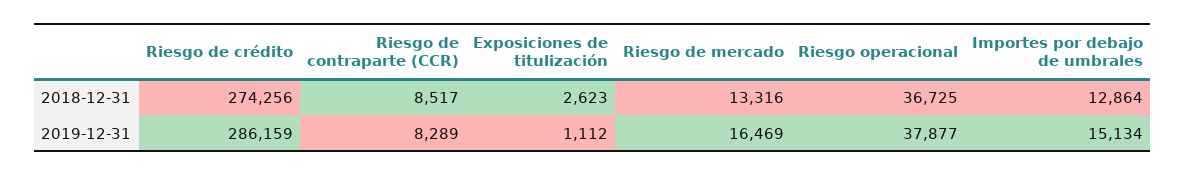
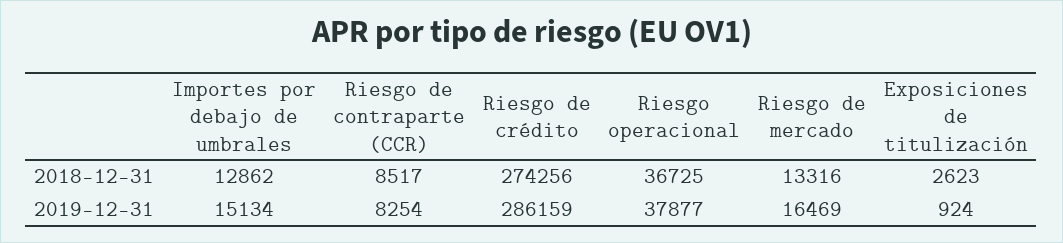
  {
    "Riesgo de crédito": {
      "2018-12-31": 274256,
      "2019-12-31": 286159
    },
    "Riesgo de contraparte (CCR)": {
      "2018-12-31": 8517,
-     "2019-12-31": 8289
+     "2019-12-31": 8254
    },
    "Exposiciones de titulización": {
      "2018-12-31": 2623,
-     "2019-12-31": 1112
+     "2019-12-31": 924
    },
    "Riesgo de mercado": {
      "2018-12-31": 13316,
      "2019-12-31": 16469
    },
    "Riesgo operacional": {
      "2018-12-31": 36725,
      "2019-12-31": 37877
    },
    "Importes por debajo de umbrales": {
-     "2018-12-31": 12864,
+     "2018-12-31": 12862,
      "2019-12-31": 15134
    }
  }

